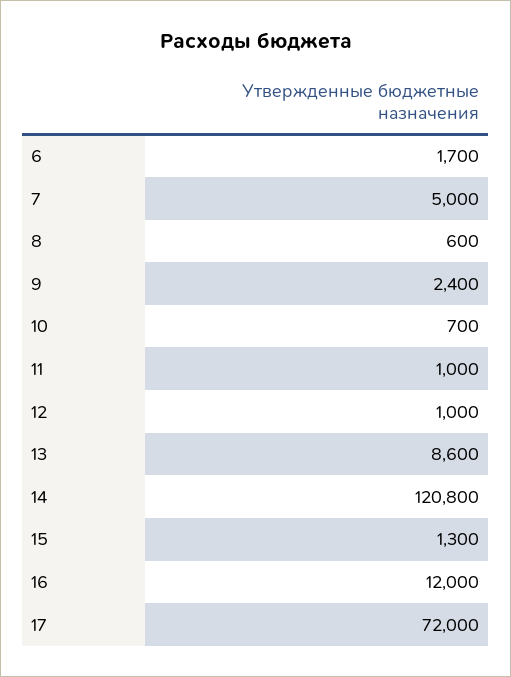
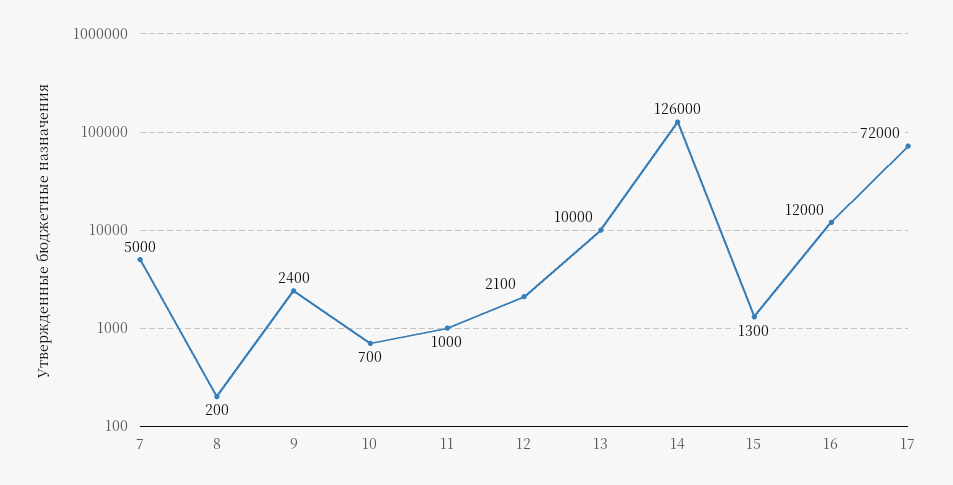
  {
-   "6": 1700,
    "7": 5000,
-   "8": 600,
+   "8": 200,
    "9": 2400,
    "10": 700,
    "11": 1000,
-   "12": 1000,
+   "12": 2100,
-   "13": 8600,
+   "13": 10000,
-   "14": 120800,
+   "14": 126000,
    "15": 1300,
    "16": 12000,
    "17": 72000
  }

